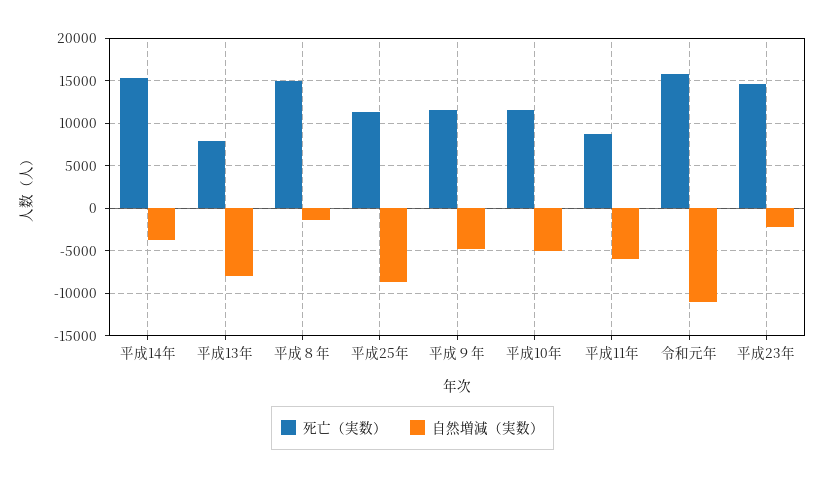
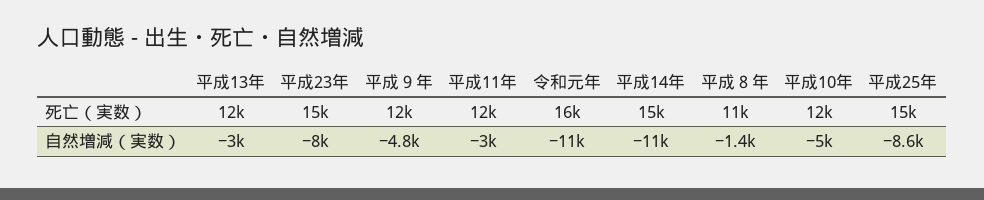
  {
    "死亡（実数）": {
      "平成14年": 15000,
-     "平成13年": 8000,
+     "平成13年": 12000,
-     "平成８年": 15000,
+     "平成８年": 11000,
-     "平成25年": 11000,
+     "平成25年": 15000,
      "平成９年": 12000,
      "平成10年": 12000,
-     "平成11年": 9000,
+     "平成11年": 12000,
      "令和元年": 16000,
      "平成23年": 15000
    },
    "自然増減（実数）": {
-     "平成14年": -4000,
+     "平成14年": -11000,
-     "平成13年": -8000,
+     "平成13年": -3000,
      "平成８年": -1400,
      "平成25年": -8600,
      "平成９年": -4800,
      "平成10年": -5000,
-     "平成11年": -6000,
+     "平成11年": -3000,
      "令和元年": -11000,
-     "平成23年": -2000
+     "平成23年": -8000
    }
  }

